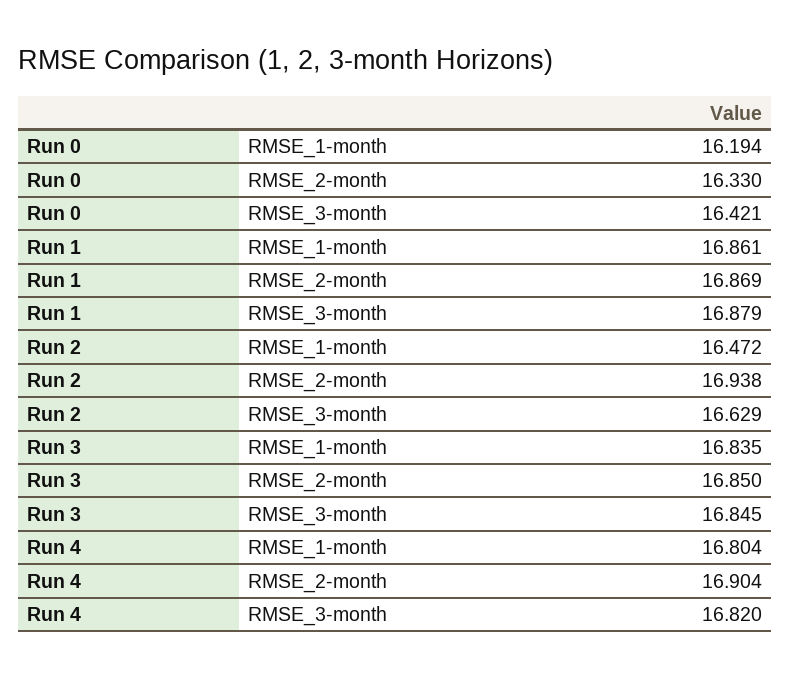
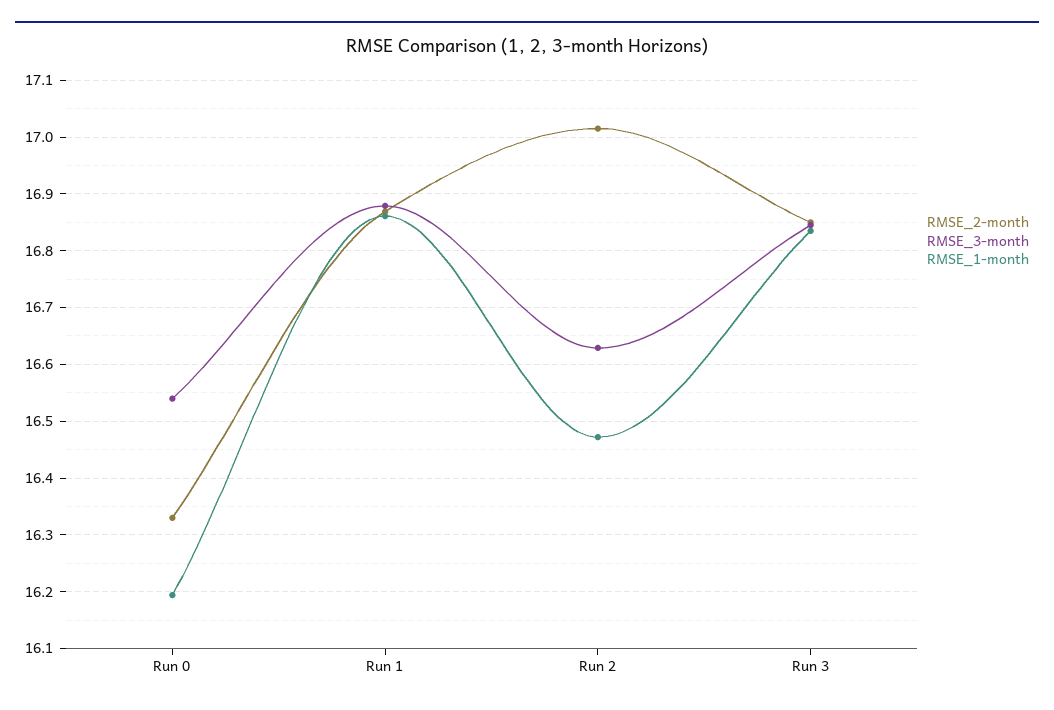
  {
    "RMSE_1-month": {
      "Run 0": 16.194,
      "Run 1": 16.861,
      "Run 2": 16.472,
-     "Run 3": 16.835,
+     "Run 3": 16.835
-     "Run 4": 16.804
    },
    "RMSE_2-month": {
      "Run 0": 16.33,
      "Run 1": 16.869,
-     "Run 2": 16.938,
+     "Run 2": 17.02,
-     "Run 3": 16.85,
+     "Run 3": 16.85
-     "Run 4": 16.904
    },
    "RMSE_3-month": {
-     "Run 0": 16.421,
+     "Run 0": 16.54,
      "Run 1": 16.879,
      "Run 2": 16.629,
-     "Run 3": 16.845,
+     "Run 3": 16.845
-     "Run 4": 16.82
    }
  }

